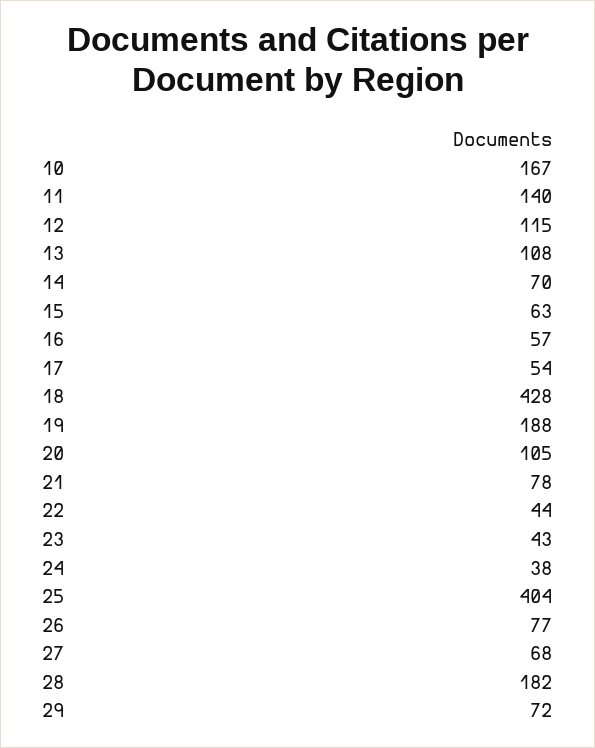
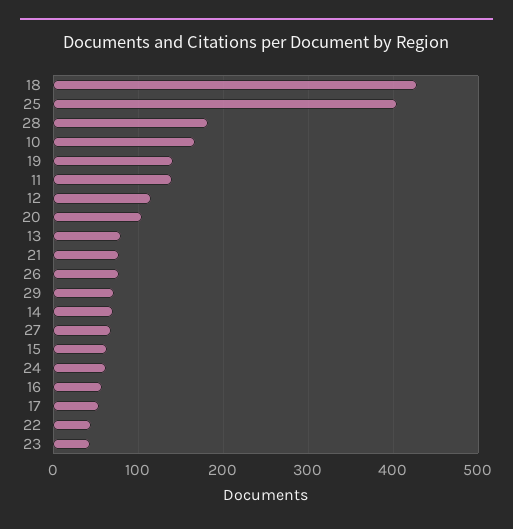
  {
    "10": 167,
    "11": 140,
    "12": 115,
-   "13": 108,
+   "13": 80,
    "14": 70,
    "15": 63,
    "16": 57,
    "17": 54,
    "18": 428,
-   "19": 188,
+   "19": 140,
    "20": 105,
    "21": 78,
    "22": 44,
    "23": 43,
-   "24": 38,
+   "24": 60,
    "25": 404,
    "26": 77,
    "27": 68,
    "28": 182,
    "29": 72
  }

